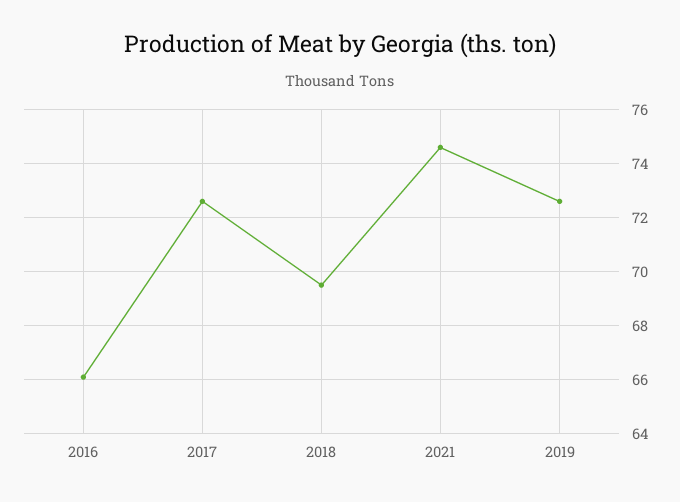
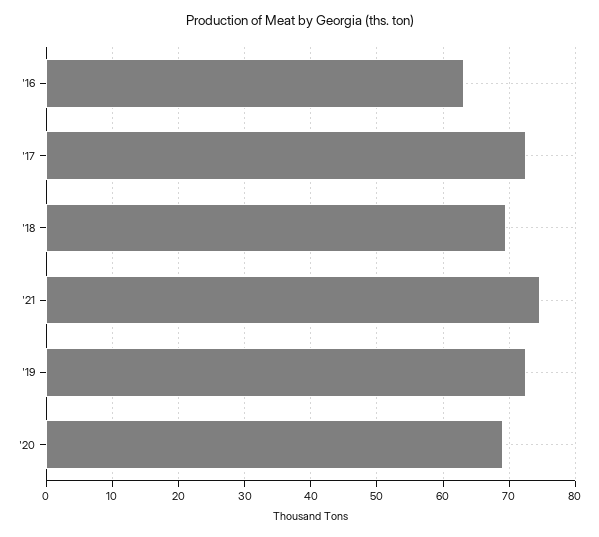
  {
-   "2016": 66,
+   "2016": 63,
    "2017": 72.5,
    "2018": 69.5,
    "2021": 74.5,
-   "2019": 72.5
+   "2019": 72.5,
+   "'20": 69
  }

